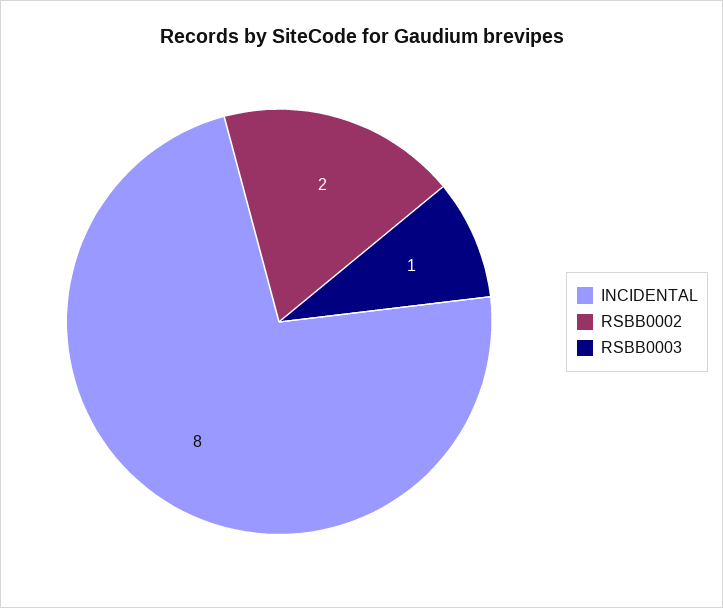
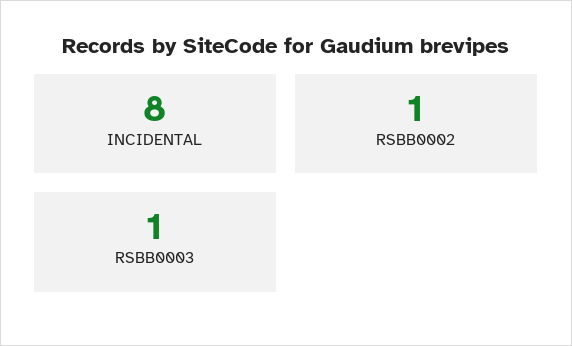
  {
    "INCIDENTAL": 8,
-   "RSBB0002": 2,
+   "RSBB0002": 1,
    "RSBB0003": 1
  }

